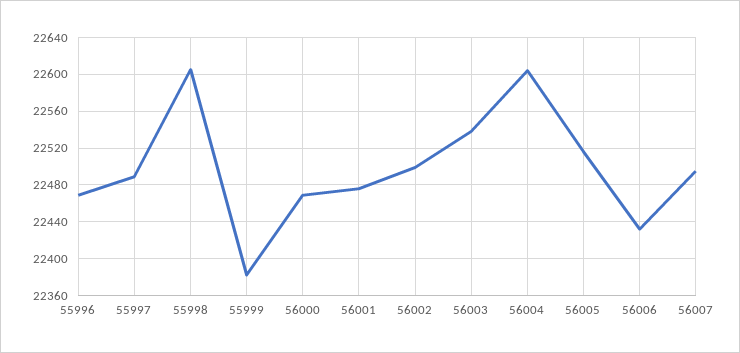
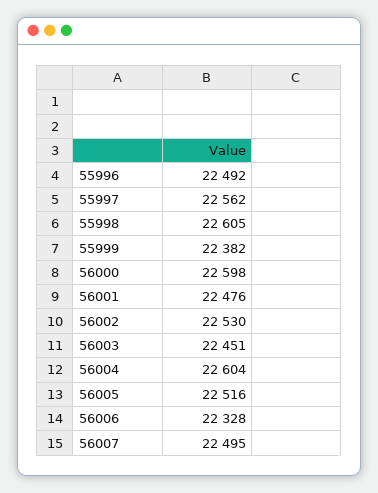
  {
-   "55996": 22470,
+   "55996": 22492,
-   "55997": 22490,
+   "55997": 22562,
    "55998": 22605,
    "55999": 22382,
-   "56000": 22470,
+   "56000": 22598,
    "56001": 22476,
-   "56002": 22500,
+   "56002": 22530,
-   "56003": 22540,
+   "56003": 22451,
    "56004": 22604,
    "56005": 22516,
-   "56006": 22430,
+   "56006": 22328,
    "56007": 22495
  }

